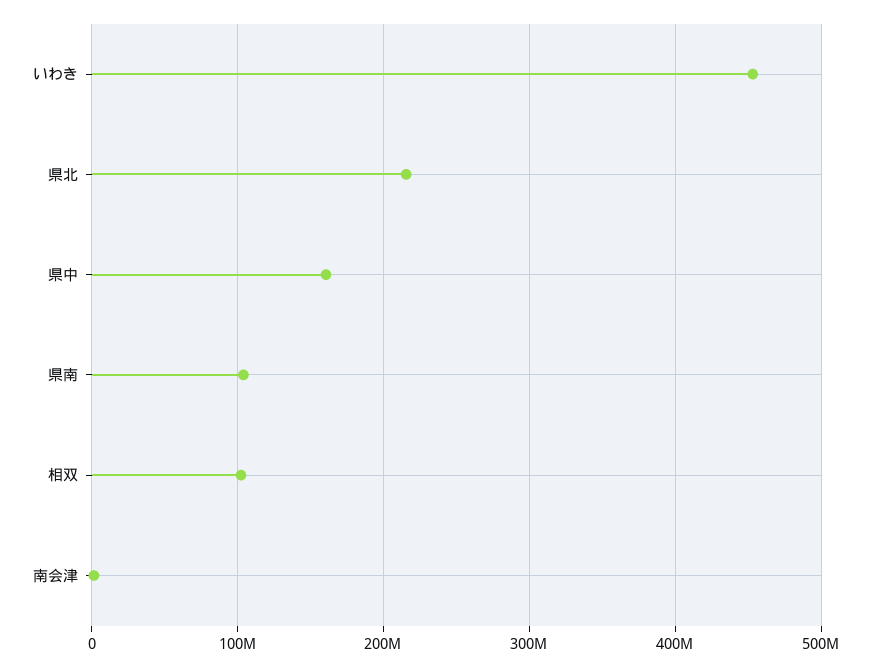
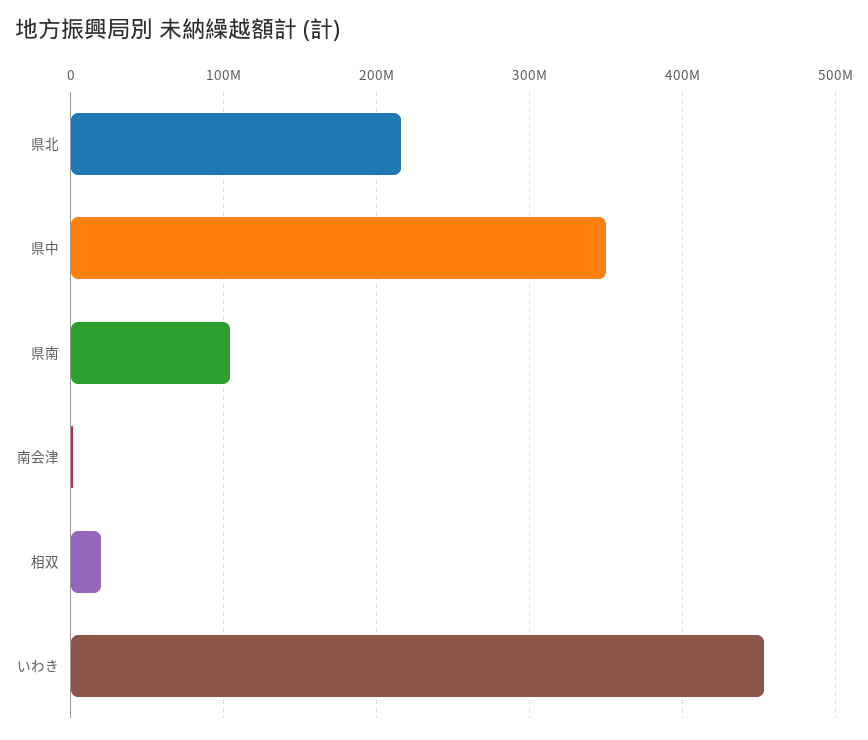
  {
    "いわき": 450000000,
    "県北": 220000000,
-   "県中": 160000000,
+   "県中": 350000000,
    "県南": 100000000,
-   "相双": 100000000,
+   "相双": 20000000,
    "南会津": 0
  }

